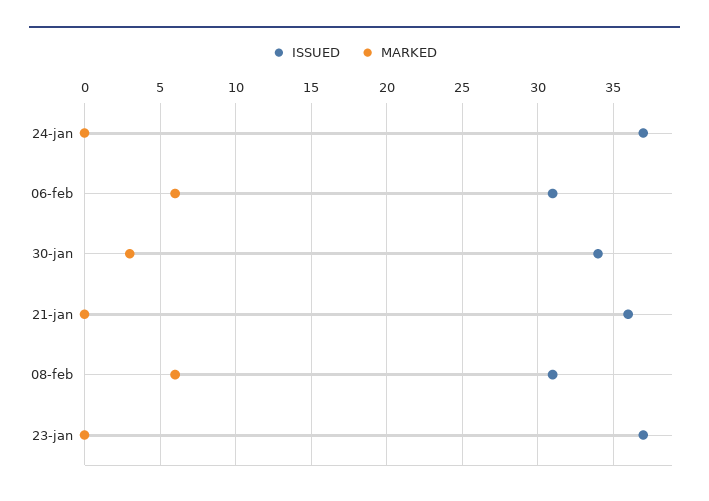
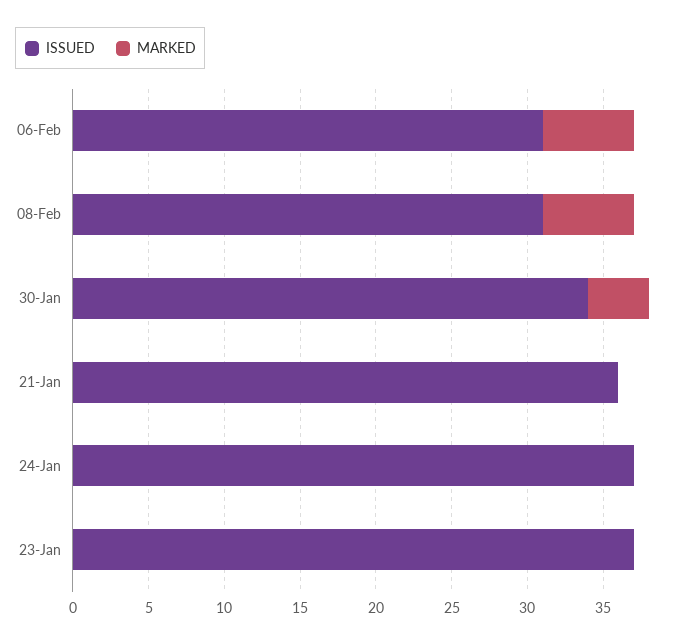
  {
    "ISSUED": {
      "24-jan": 37,
      "06-feb": 31,
      "30-jan": 34,
      "21-jan": 36,
      "08-feb": 31,
      "23-jan": 37
    },
    "MARKED": {
      "24-jan": 0,
      "06-feb": 6,
-     "30-jan": 3,
+     "30-jan": 4,
      "21-jan": 0,
      "08-feb": 6,
      "23-jan": 0
    }
  }

